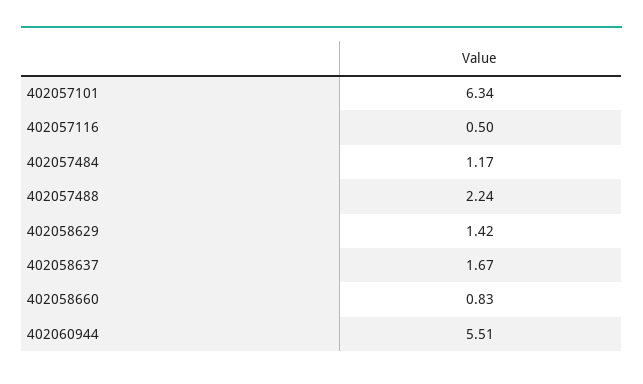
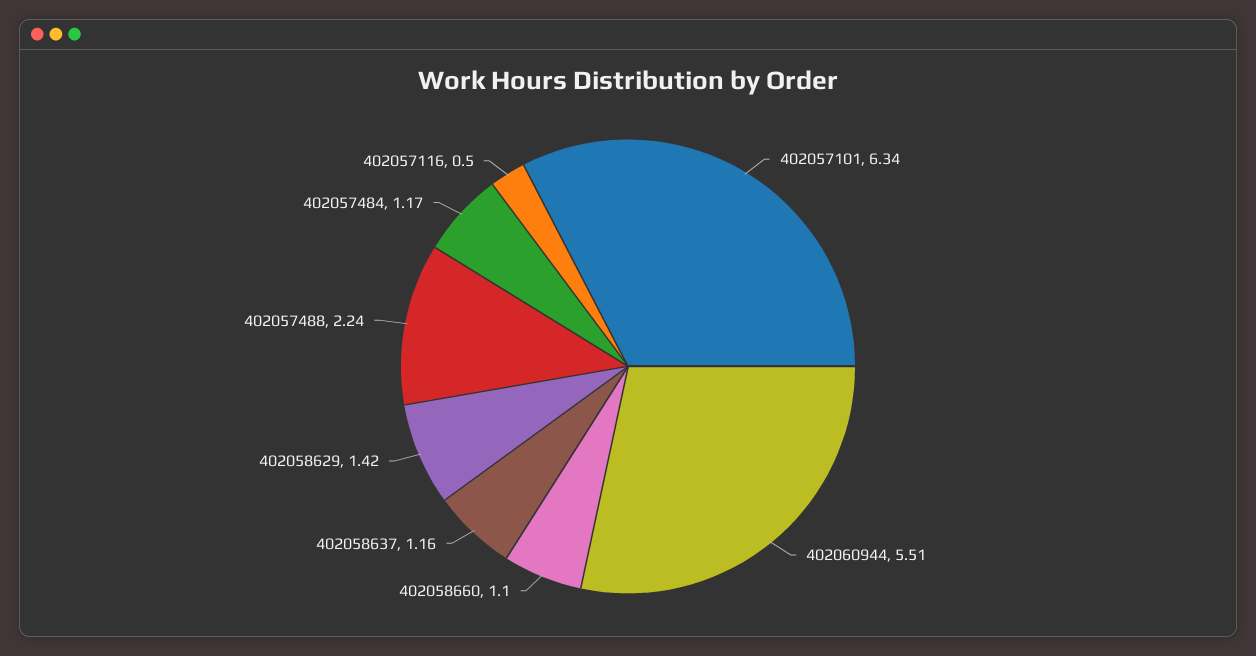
  {
    "402057101": 6.34,
    "402057116": 0.5,
    "402057484": 1.17,
    "402057488": 2.24,
    "402058629": 1.42,
-   "402058637": 1.67,
+   "402058637": 1.16,
-   "402058660": 0.83,
+   "402058660": 1.1,
    "402060944": 5.51
  }

